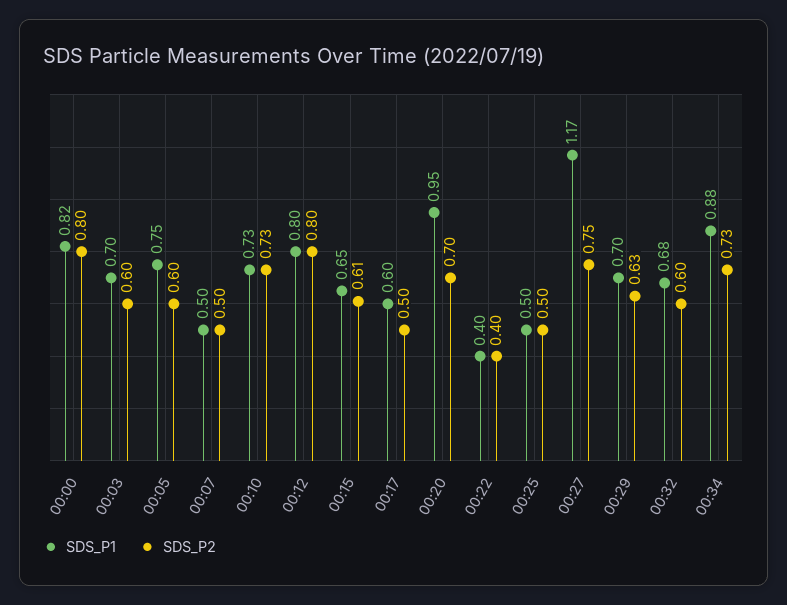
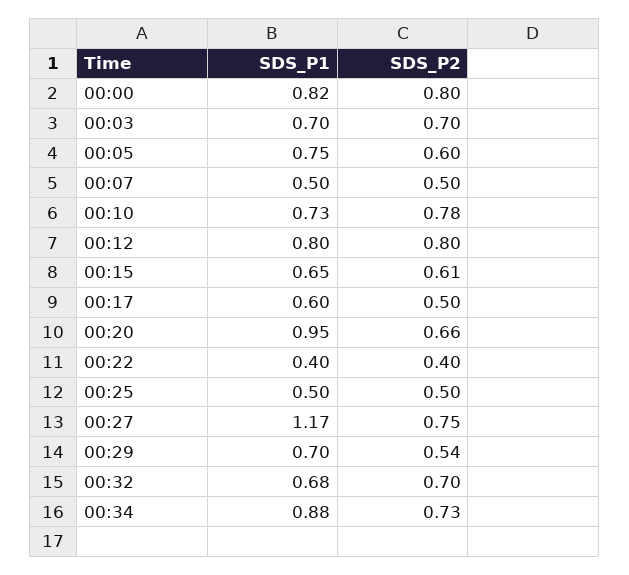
  {
    "SDS_P1": {
      "00:00": 0.82,
      "00:03": 0.7,
      "00:05": 0.75,
      "00:07": 0.5,
      "00:10": 0.73,
      "00:12": 0.8,
      "00:15": 0.65,
      "00:17": 0.6,
      "00:20": 0.95,
      "00:22": 0.4,
      "00:25": 0.5,
      "00:27": 1.17,
      "00:29": 0.7,
      "00:32": 0.68,
      "00:34": 0.88
    },
    "SDS_P2": {
      "00:00": 0.8,
-     "00:03": 0.6,
+     "00:03": 0.7,
      "00:05": 0.6,
      "00:07": 0.5,
-     "00:10": 0.73,
+     "00:10": 0.78,
      "00:12": 0.8,
      "00:15": 0.61,
      "00:17": 0.5,
-     "00:20": 0.7,
+     "00:20": 0.66,
      "00:22": 0.4,
      "00:25": 0.5,
      "00:27": 0.75,
-     "00:29": 0.63,
+     "00:29": 0.54,
-     "00:32": 0.6,
+     "00:32": 0.7,
      "00:34": 0.73
    }
  }

